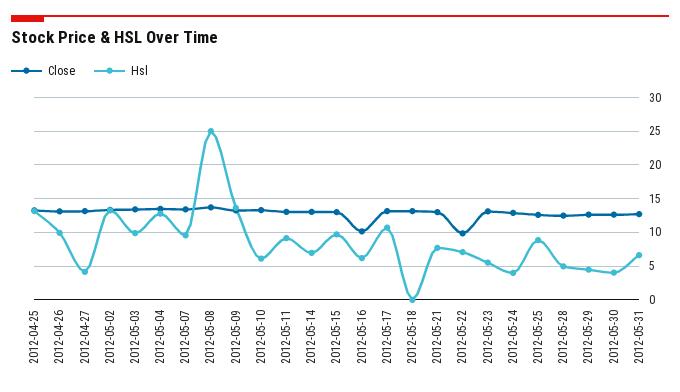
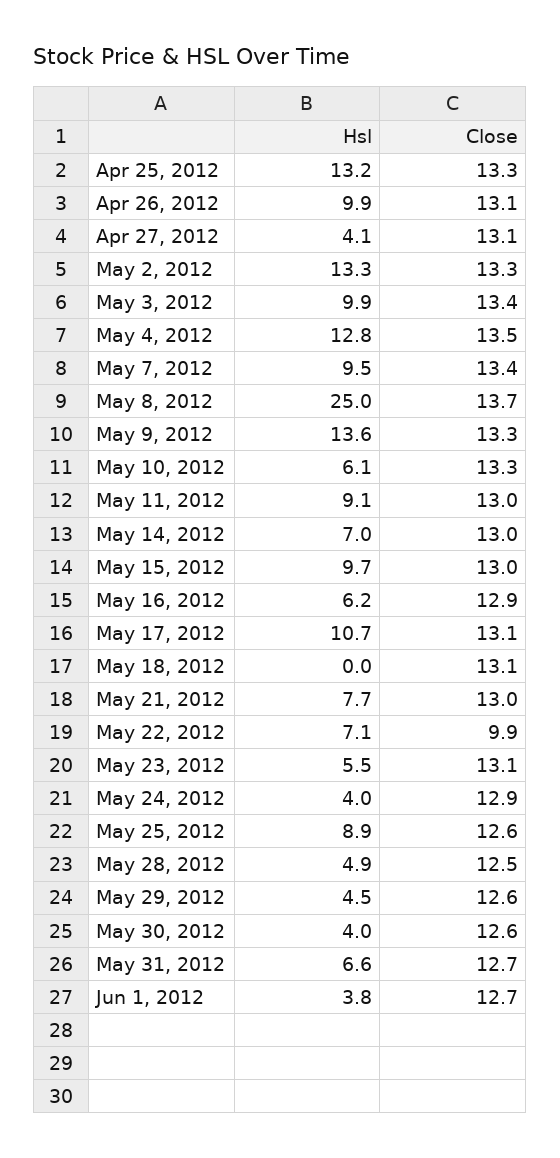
  {
    "Close": {
      "2012-04-25": 13.3,
      "2012-04-26": 13.1,
      "2012-04-27": 13.1,
      "2012-05-02": 13.3,
      "2012-05-03": 13.4,
      "2012-05-04": 13.5,
      "2012-05-07": 13.4,
      "2012-05-08": 13.7,
      "2012-05-09": 13.3,
      "2012-05-10": 13.3,
      "2012-05-11": 13,
      "2012-05-14": 13,
      "2012-05-15": 13,
-     "2012-05-16": 10,
+     "2012-05-16": 12.9,
      "2012-05-17": 13.1,
      "2012-05-18": 13.1,
      "2012-05-21": 13,
      "2012-05-22": 9.9,
      "2012-05-23": 13.1,
      "2012-05-24": 12.9,
      "2012-05-25": 12.6,
      "2012-05-28": 12.5,
      "2012-05-29": 12.6,
      "2012-05-30": 12.6,
-     "2012-05-31": 12.7
+     "2012-05-31": 12.7,
+     "Jun 1, 2012": 12.7
    },
    "Hsl": {
      "2012-04-25": 13.2,
      "2012-04-26": 9.9,
      "2012-04-27": 4.1,
      "2012-05-02": 13.3,
      "2012-05-03": 9.9,
      "2012-05-04": 12.8,
      "2012-05-07": 9.5,
      "2012-05-08": 25,
      "2012-05-09": 13.6,
      "2012-05-10": 6.1,
      "2012-05-11": 9.1,
      "2012-05-14": 7,
      "2012-05-15": 9.7,
      "2012-05-16": 6.2,
      "2012-05-17": 10.7,
      "2012-05-18": 0,
      "2012-05-21": 7.7,
      "2012-05-22": 7.1,
      "2012-05-23": 5.5,
      "2012-05-24": 4,
      "2012-05-25": 8.9,
      "2012-05-28": 4.9,
      "2012-05-29": 4.5,
      "2012-05-30": 4,
-     "2012-05-31": 6.6
+     "2012-05-31": 6.6,
+     "Jun 1, 2012": 3.8
    }
  }

